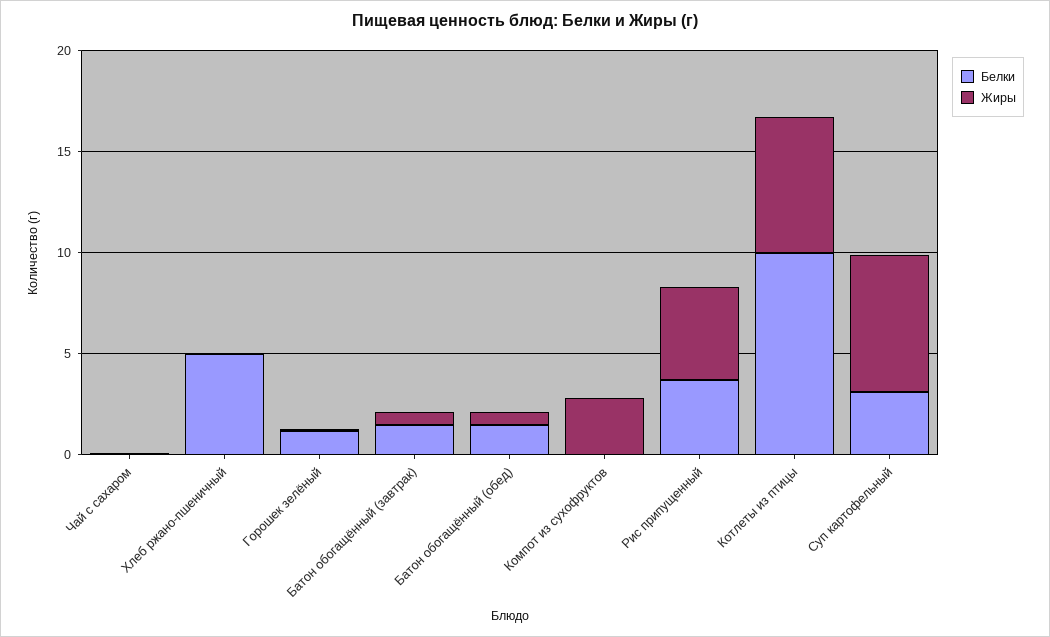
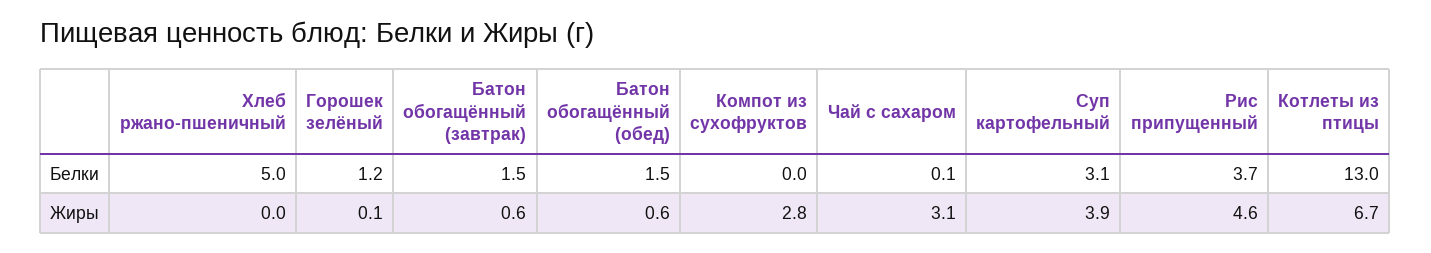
  {
    "Белки": {
      "Чай с сахаром": 0.1,
      "Хлеб ржано-пшеничный": 5,
      "Горошек зелёный": 1.2,
      "Батон обогащённый (завтрак)": 1.5,
      "Батон обогащённый (обед)": 1.5,
      "Компот из сухофруктов": 0,
      "Рис припущенный": 3.7,
-     "Котлеты из птицы": 10,
+     "Котлеты из птицы": 13,
      "Суп картофельный": 3.1
    },
    "Жиры": {
-     "Чай с сахаром": 0,
+     "Чай с сахаром": 3.1,
      "Хлеб ржано-пшеничный": 0,
      "Горошек зелёный": 0.1,
      "Батон обогащённый (завтрак)": 0.6,
      "Батон обогащённый (обед)": 0.6,
      "Компот из сухофруктов": 2.8,
      "Рис припущенный": 4.6,
      "Котлеты из птицы": 6.7,
-     "Суп картофельный": 7
+     "Суп картофельный": 3.9
    }
  }

